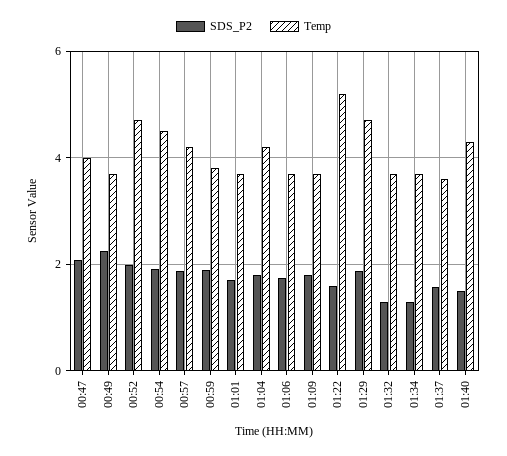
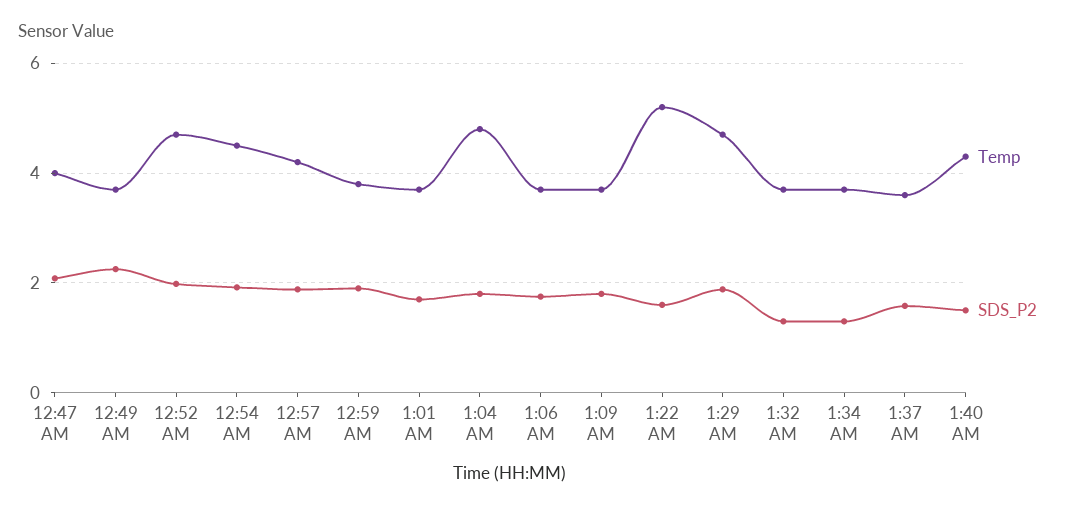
  {
    "SDS_P2": {
      "00:47": 2,
      "00:49": 2.2,
      "00:52": 2,
      "00:54": 2,
      "00:57": 1.8,
      "00:59": 2,
      "01:01": 1.8,
      "01:04": 1.8,
      "01:06": 1.8,
      "01:09": 1.8,
      "01:22": 1.6,
      "01:29": 1.8,
      "01:32": 1.4,
      "01:34": 1.4,
      "01:37": 1.6,
      "01:40": 1.6
    },
    "Temp": {
      "00:47": 4,
      "00:49": 3.8,
      "00:52": 4.8,
      "00:54": 4.6,
      "00:57": 4.2,
      "00:59": 3.8,
      "01:01": 3.8,
-     "01:04": 4.2,
+     "01:04": 4.8,
      "01:06": 3.8,
      "01:09": 3.8,
      "01:22": 5.2,
      "01:29": 4.8,
      "01:32": 3.8,
      "01:34": 3.8,
      "01:37": 3.6,
      "01:40": 4.4
    }
  }

